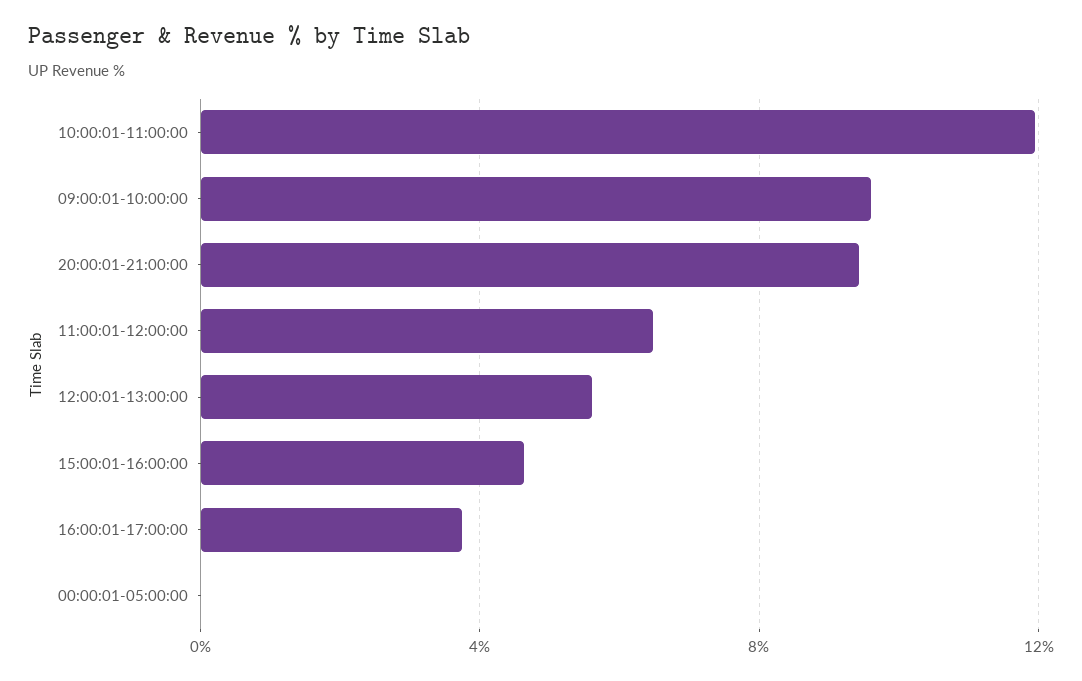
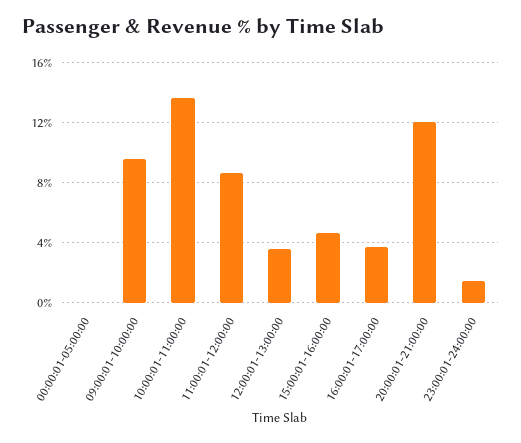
  {
-   "10:00:01-11:00:00": 12,
+   "10:00:01-11:00:00": 13.5,
    "09:00:01-10:00:00": 9.5,
-   "20:00:01-21:00:00": 9.5,
+   "20:00:01-21:00:00": 12,
-   "11:00:01-12:00:00": 6.5,
+   "11:00:01-12:00:00": 8.5,
-   "12:00:01-13:00:00": 5.5,
+   "12:00:01-13:00:00": 3.5,
    "15:00:01-16:00:00": 4.5,
    "16:00:01-17:00:00": 3.5,
-   "00:00:01-05:00:00": 0
+   "00:00:01-05:00:00": 0,
+   "23:00:01-24:00:00": 1.5
  }

